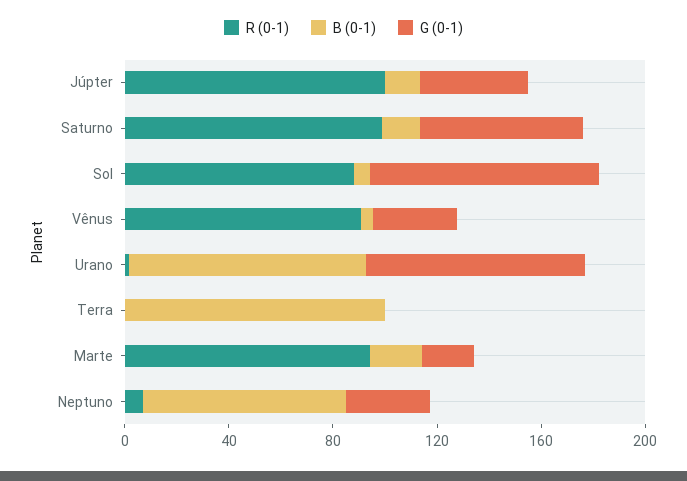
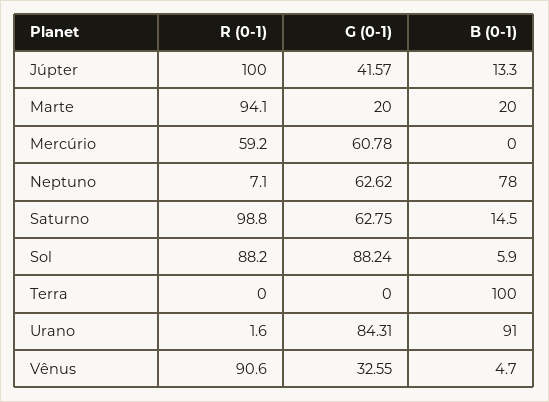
  {
    "R (0-1)": {
      "Júpter": 100,
      "Saturno": 98.8,
      "Sol": 88.2,
      "Vênus": 90.6,
      "Urano": 1.6,
      "Terra": 0,
      "Marte": 94.1,
-     "Neptuno": 7.1
+     "Neptuno": 7.1,
+     "Mercúrio": 59.2
    },
    "B (0-1)": {
      "Júpter": 13.3,
      "Saturno": 14.5,
      "Sol": 5.9,
      "Vênus": 4.7,
      "Urano": 91,
      "Terra": 100,
      "Marte": 20,
-     "Neptuno": 78
+     "Neptuno": 78,
+     "Mercúrio": 0
    },
    "G (0-1)": {
      "Júpter": 41.57,
      "Saturno": 62.75,
      "Sol": 88.24,
      "Vênus": 32.55,
      "Urano": 84.31,
      "Terra": 0,
      "Marte": 20,
-     "Neptuno": 30
+     "Neptuno": 62.62,
+     "Mercúrio": 60.78
    }
  }

